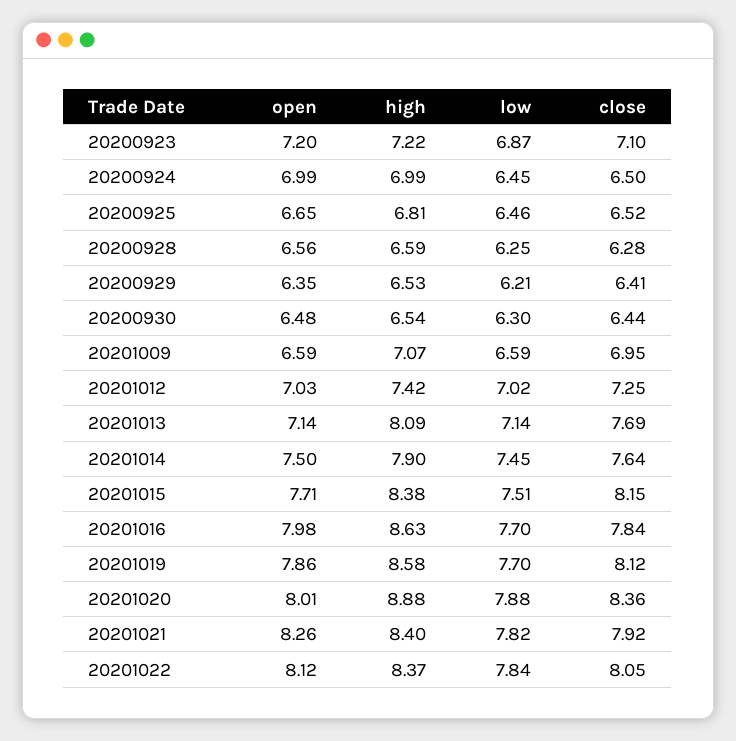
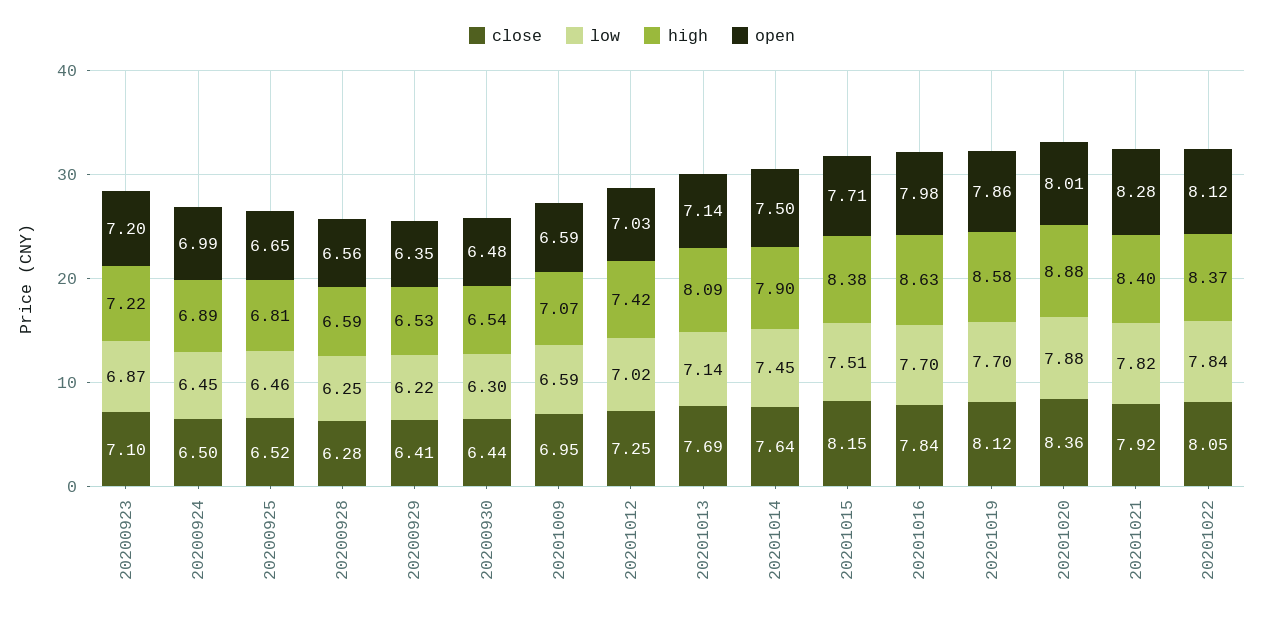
  {
    "open": {
      "20200923": 7.2,
      "20200924": 6.99,
      "20200925": 6.65,
      "20200928": 6.56,
      "20200929": 6.35,
      "20200930": 6.48,
      "20201009": 6.59,
      "20201012": 7.03,
      "20201013": 7.14,
      "20201014": 7.5,
      "20201015": 7.71,
      "20201016": 7.98,
      "20201019": 7.86,
      "20201020": 8.01,
-     "20201021": 8.26,
+     "20201021": 8.28,
      "20201022": 8.12
    },
    "high": {
      "20200923": 7.22,
-     "20200924": 6.99,
+     "20200924": 6.89,
      "20200925": 6.81,
      "20200928": 6.59,
      "20200929": 6.53,
      "20200930": 6.54,
      "20201009": 7.07,
      "20201012": 7.42,
      "20201013": 8.09,
      "20201014": 7.9,
      "20201015": 8.38,
      "20201016": 8.63,
      "20201019": 8.58,
      "20201020": 8.88,
      "20201021": 8.4,
      "20201022": 8.37
    },
    "low": {
      "20200923": 6.87,
      "20200924": 6.45,
      "20200925": 6.46,
      "20200928": 6.25,
-     "20200929": 6.21,
+     "20200929": 6.22,
      "20200930": 6.3,
      "20201009": 6.59,
      "20201012": 7.02,
      "20201013": 7.14,
      "20201014": 7.45,
      "20201015": 7.51,
      "20201016": 7.7,
      "20201019": 7.7,
      "20201020": 7.88,
      "20201021": 7.82,
      "20201022": 7.84
    },
    "close": {
      "20200923": 7.1,
      "20200924": 6.5,
      "20200925": 6.52,
      "20200928": 6.28,
      "20200929": 6.41,
      "20200930": 6.44,
      "20201009": 6.95,
      "20201012": 7.25,
      "20201013": 7.69,
      "20201014": 7.64,
      "20201015": 8.15,
      "20201016": 7.84,
      "20201019": 8.12,
      "20201020": 8.36,
      "20201021": 7.92,
      "20201022": 8.05
    }
  }

